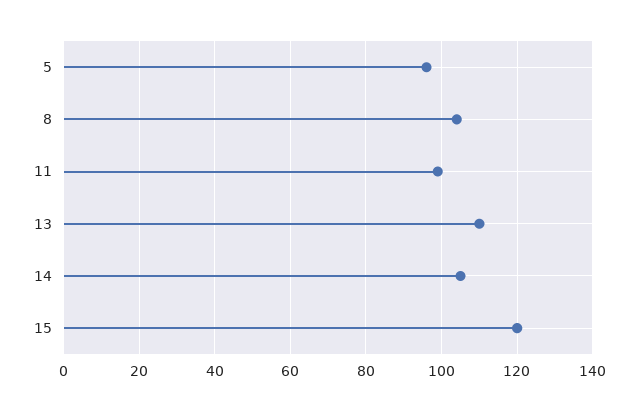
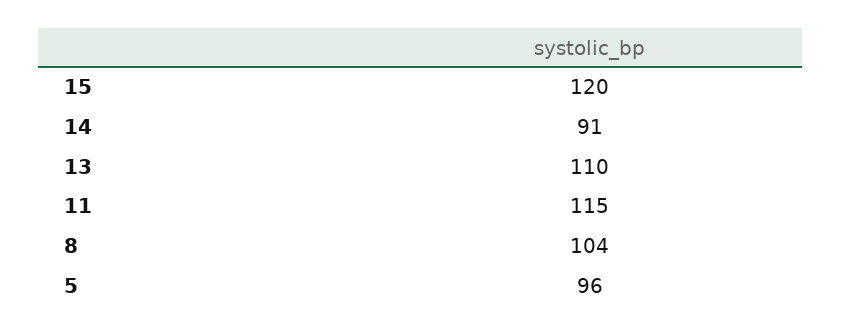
  {
    "5": 96,
    "8": 104,
-   "11": 100,
+   "11": 115,
    "13": 110,
-   "14": 105,
+   "14": 91,
    "15": 120
  }

